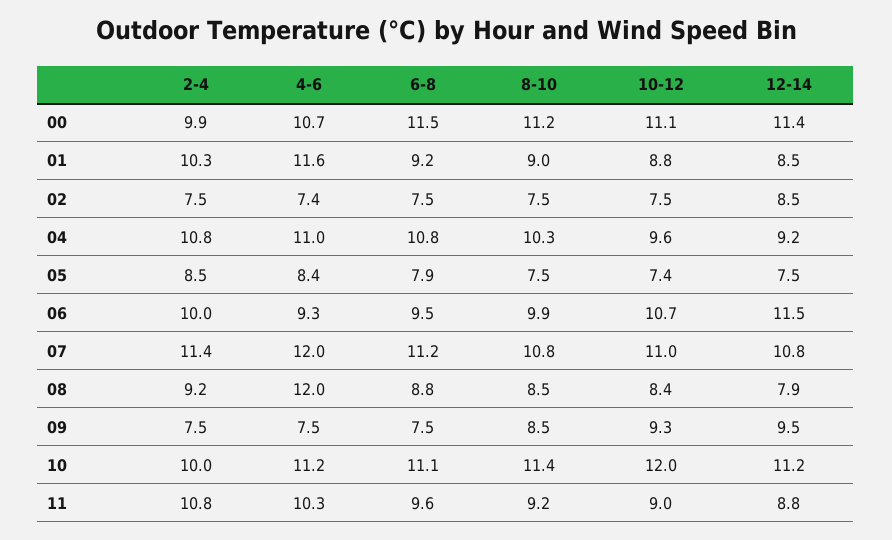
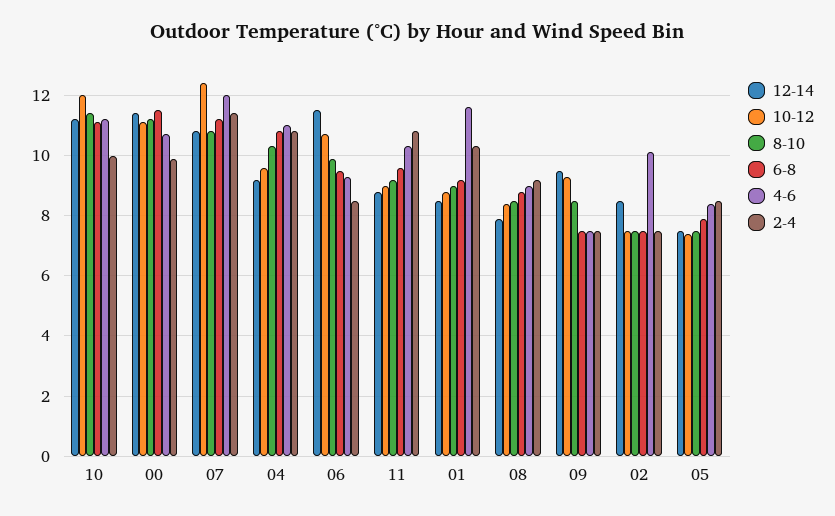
  {
    "2-4": {
      "00": 9.9,
      "01": 10.3,
      "02": 7.5,
      "04": 10.8,
      "05": 8.5,
-     "06": 10,
+     "06": 8.5,
      "07": 11.4,
      "08": 9.2,
      "09": 7.5,
      "10": 10,
      "11": 10.8
    },
    "4-6": {
      "00": 10.7,
      "01": 11.6,
-     "02": 7.4,
+     "02": 10,
      "04": 11,
      "05": 8.4,
      "06": 9.3,
      "07": 12,
-     "08": 12,
+     "08": 9,
      "09": 7.5,
      "10": 11.2,
      "11": 10.3
    },
    "6-8": {
      "00": 11.5,
      "01": 9.2,
      "02": 7.5,
      "04": 10.8,
      "05": 7.9,
      "06": 9.5,
      "07": 11.2,
      "08": 8.8,
      "09": 7.5,
      "10": 11.1,
      "11": 9.6
    },
    "8-10": {
      "00": 11.2,
      "01": 9,
      "02": 7.5,
      "04": 10.3,
      "05": 7.5,
      "06": 9.9,
      "07": 10.8,
      "08": 8.5,
      "09": 8.5,
      "10": 11.4,
      "11": 9.2
    },
    "10-12": {
      "00": 11.1,
      "01": 8.8,
      "02": 7.5,
      "04": 9.6,
      "05": 7.4,
      "06": 10.7,
-     "07": 11,
+     "07": 12.5,
      "08": 8.4,
      "09": 9.3,
      "10": 12,
      "11": 9
    },
    "12-14": {
      "00": 11.4,
      "01": 8.5,
      "02": 8.5,
      "04": 9.2,
      "05": 7.5,
      "06": 11.5,
      "07": 10.8,
      "08": 7.9,
      "09": 9.5,
      "10": 11.2,
      "11": 8.8
    }
  }

